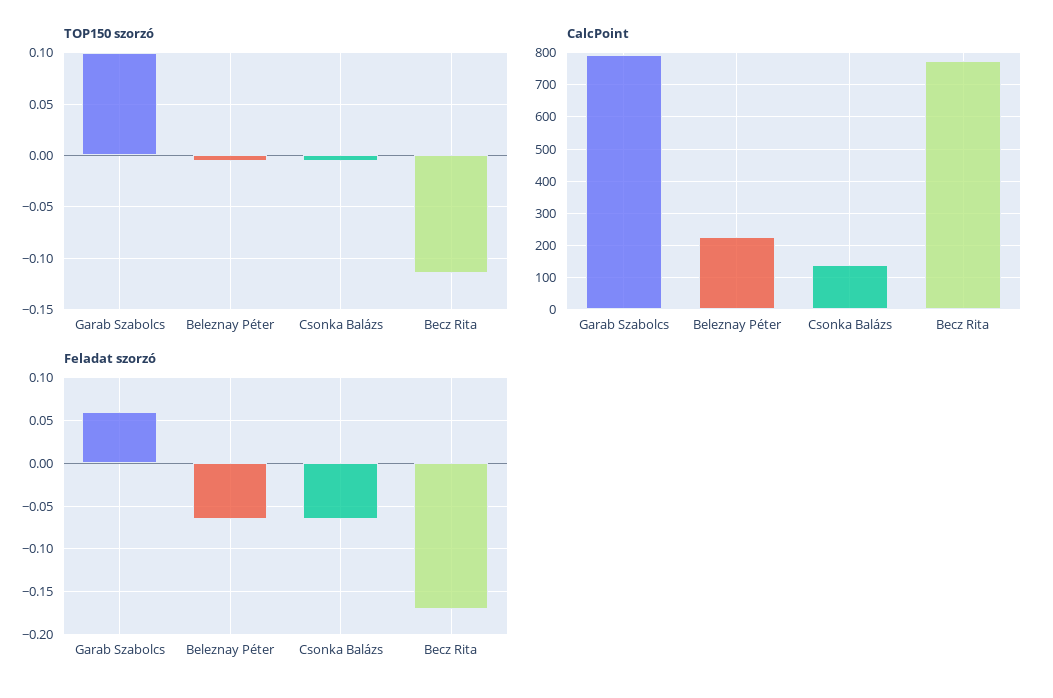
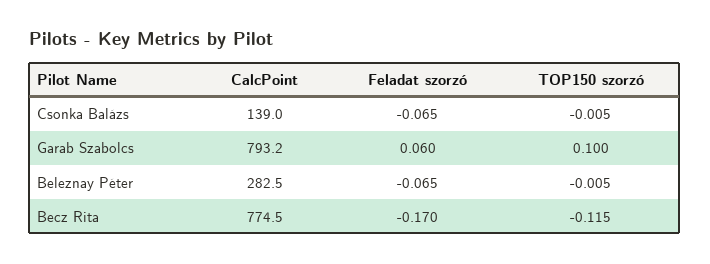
  {
    "TOP150 szorzó": {
      "Garab Szabolcs": 0.1,
      "Beleznay Péter": -0.005,
      "Csonka Balázs": -0.005,
      "Becz Rita": -0.115
    },
    "CalcPoint": {
      "Garab Szabolcs": 793.2,
-     "Beleznay Péter": 220,
+     "Beleznay Péter": 282.5,
      "Csonka Balázs": 139,
      "Becz Rita": 774.5
    },
    "Feladat szorzó": {
      "Garab Szabolcs": 0.06,
      "Beleznay Péter": -0.065,
      "Csonka Balázs": -0.065,
      "Becz Rita": -0.17
    }
  }

